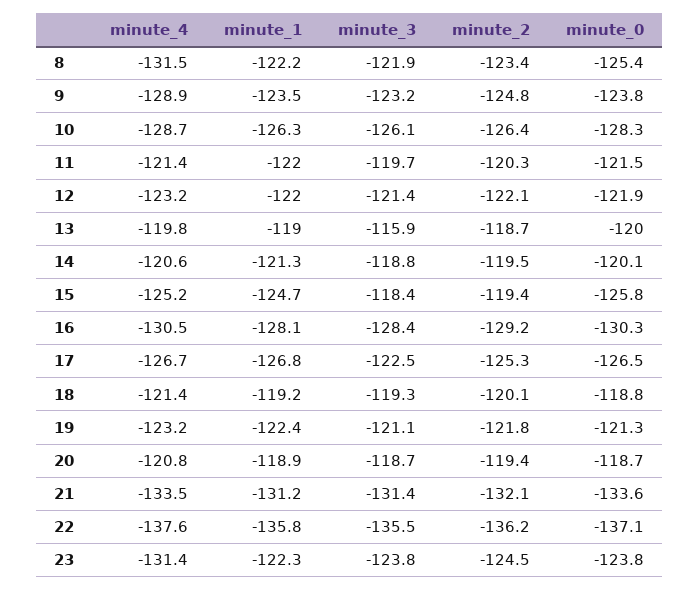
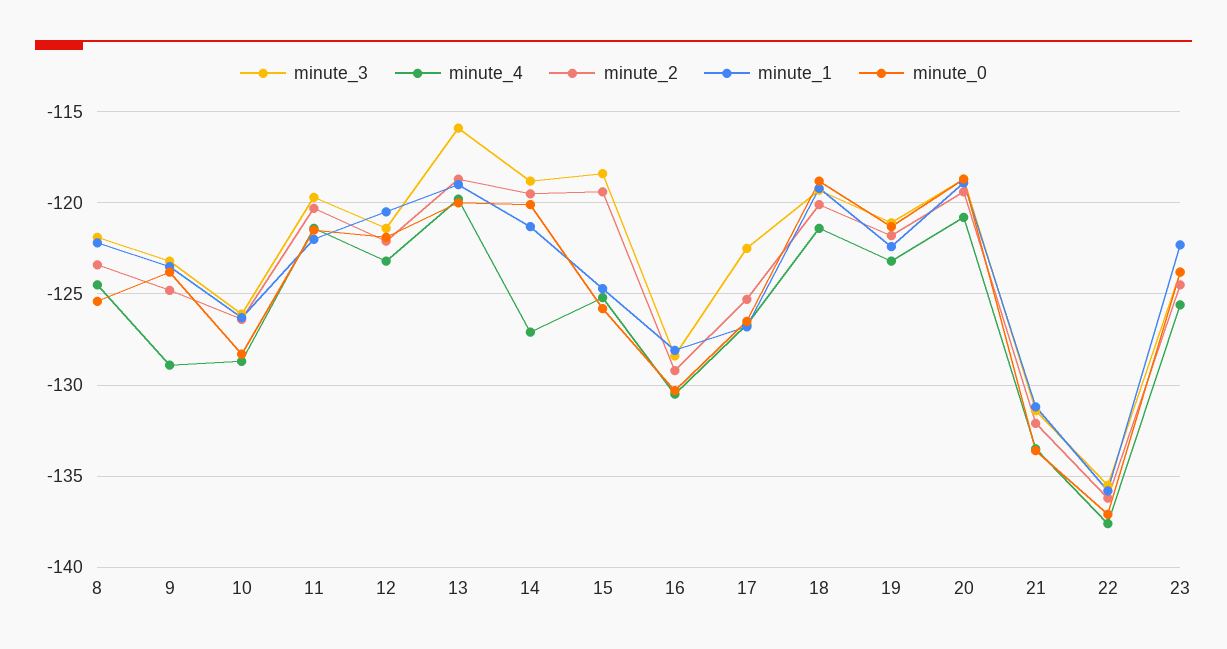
  {
    "minute_4": {
-     "8": -131.5,
+     "8": -124.5,
      "9": -128.9,
      "10": -128.7,
      "11": -121.4,
      "12": -123.2,
      "13": -119.8,
-     "14": -120.6,
+     "14": -127,
      "15": -125.2,
      "16": -130.5,
      "17": -126.7,
      "18": -121.4,
      "19": -123.2,
      "20": -120.8,
      "21": -133.5,
      "22": -137.6,
-     "23": -131.4
+     "23": -125.5
    },
    "minute_1": {
      "8": -122.2,
      "9": -123.5,
      "10": -126.3,
      "11": -122,
-     "12": -122,
+     "12": -120.5,
      "13": -119,
      "14": -121.3,
      "15": -124.7,
      "16": -128.1,
      "17": -126.8,
      "18": -119.2,
      "19": -122.4,
      "20": -118.9,
      "21": -131.2,
      "22": -135.8,
      "23": -122.3
    },
    "minute_3": {
      "8": -121.9,
      "9": -123.2,
      "10": -126.1,
      "11": -119.7,
      "12": -121.4,
      "13": -115.9,
      "14": -118.8,
      "15": -118.4,
      "16": -128.4,
      "17": -122.5,
      "18": -119.3,
      "19": -121.1,
      "20": -118.7,
      "21": -131.4,
      "22": -135.5,
      "23": -123.8
    },
    "minute_2": {
      "8": -123.4,
      "9": -124.8,
      "10": -126.4,
      "11": -120.3,
      "12": -122.1,
      "13": -118.7,
      "14": -119.5,
      "15": -119.4,
      "16": -129.2,
      "17": -125.3,
      "18": -120.1,
      "19": -121.8,
      "20": -119.4,
      "21": -132.1,
      "22": -136.2,
      "23": -124.5
    },
    "minute_0": {
      "8": -125.4,
      "9": -123.8,
      "10": -128.3,
      "11": -121.5,
      "12": -121.9,
      "13": -120,
      "14": -120.1,
      "15": -125.8,
      "16": -130.3,
      "17": -126.5,
      "18": -118.8,
      "19": -121.3,
      "20": -118.7,
      "21": -133.6,
      "22": -137.1,
      "23": -123.8
    }
  }

